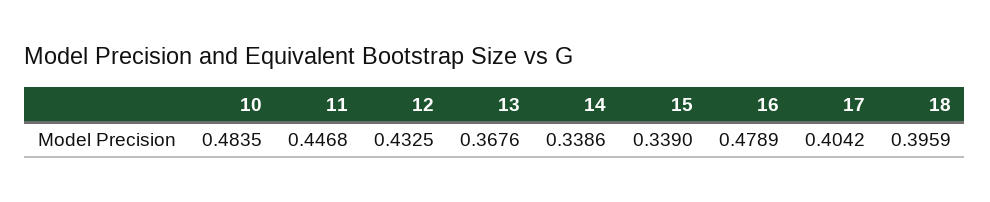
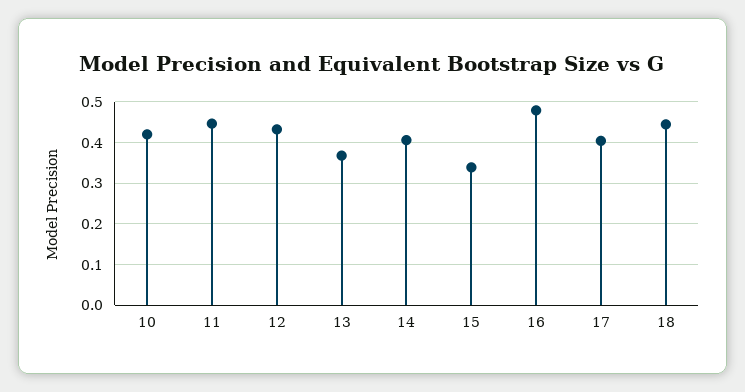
  {
-   "10": 0.4835,
+   "10": 0.42,
    "11": 0.4468,
    "12": 0.4325,
    "13": 0.3676,
-   "14": 0.3386,
+   "14": 0.4,
    "15": 0.339,
    "16": 0.4789,
    "17": 0.4042,
-   "18": 0.3959
+   "18": 0.44
  }

